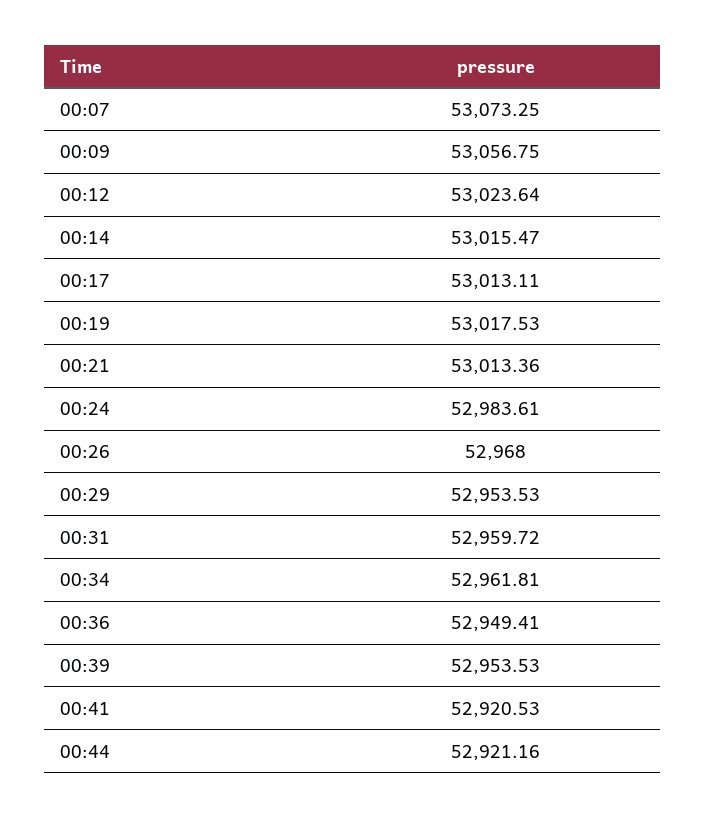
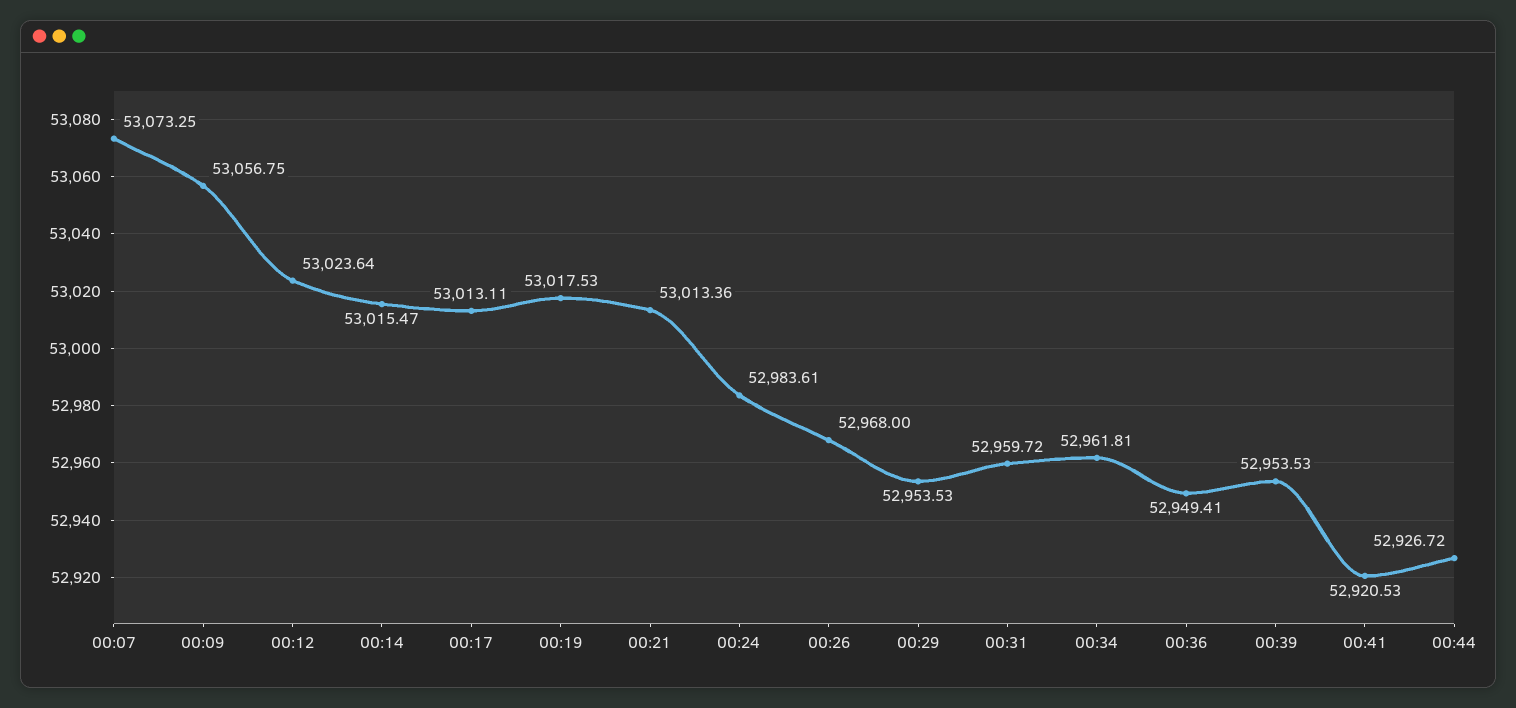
  {
    "00:07": 53073.25,
    "00:09": 53056.75,
    "00:12": 53023.64,
    "00:14": 53015.47,
    "00:17": 53013.11,
    "00:19": 53017.53,
    "00:21": 53013.36,
    "00:24": 52983.61,
    "00:26": 52968,
    "00:29": 52953.53,
    "00:31": 52959.72,
    "00:34": 52961.81,
    "00:36": 52949.41,
    "00:39": 52953.53,
    "00:41": 52920.53,
-   "00:44": 52921.16
+   "00:44": 52926.72
  }

